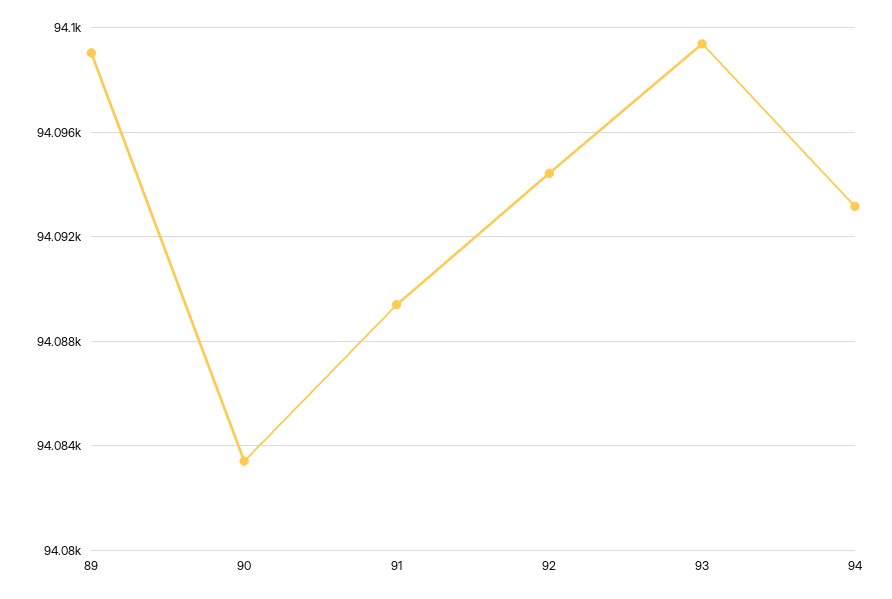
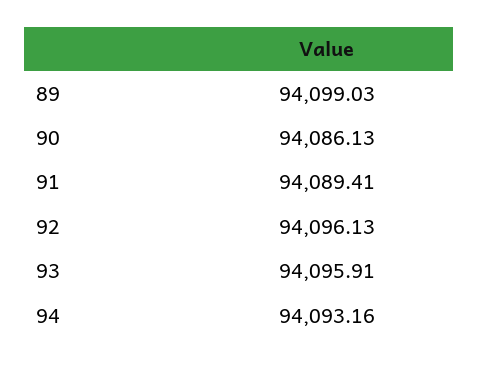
  {
    "89": 94099.03,
-   "90": 94083.5,
+   "90": 94086.13,
    "91": 94089.41,
-   "92": 94094.5,
+   "92": 94096.13,
-   "93": 94099.5,
+   "93": 94095.91,
    "94": 94093.16
  }

